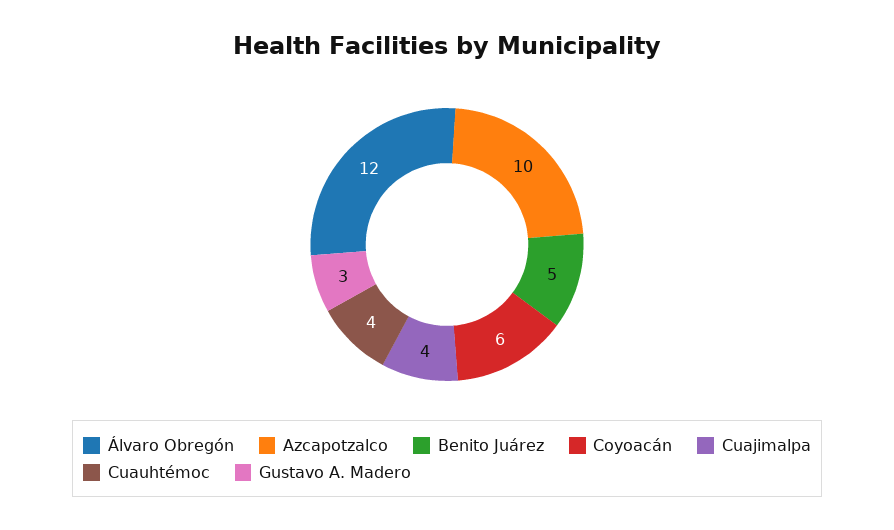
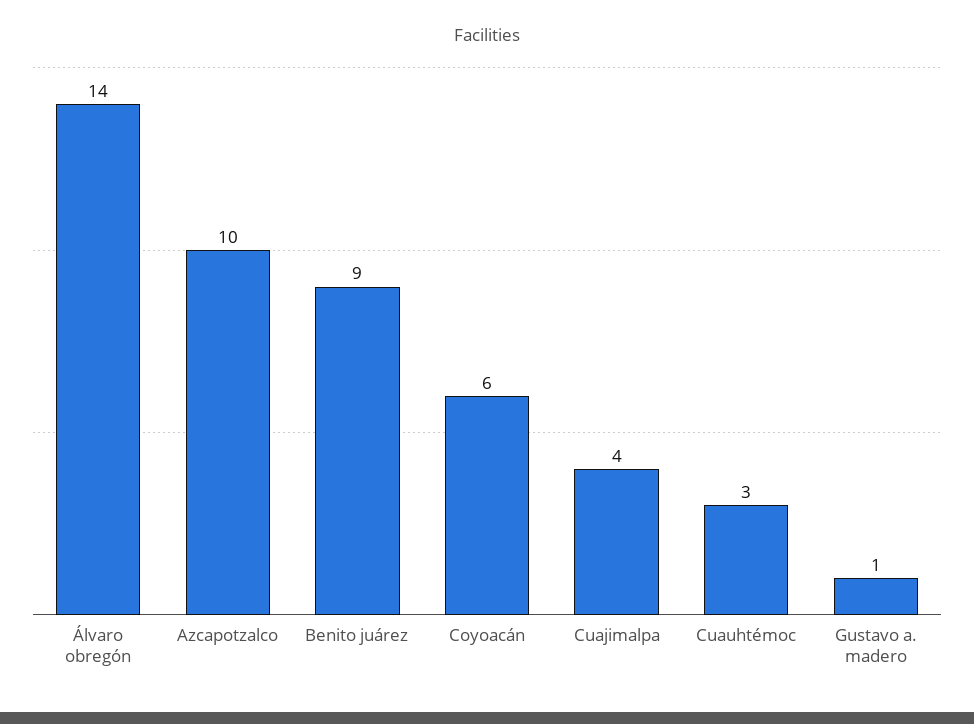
  {
-   "Álvaro Obregón": 12,
+   "Álvaro Obregón": 14,
    "Azcapotzalco": 10,
-   "Benito Juárez": 5,
+   "Benito Juárez": 9,
    "Coyoacán": 6,
    "Cuajimalpa": 4,
-   "Cuauhtémoc": 4,
+   "Cuauhtémoc": 3,
-   "Gustavo A. Madero": 3
+   "Gustavo A. Madero": 1
  }

